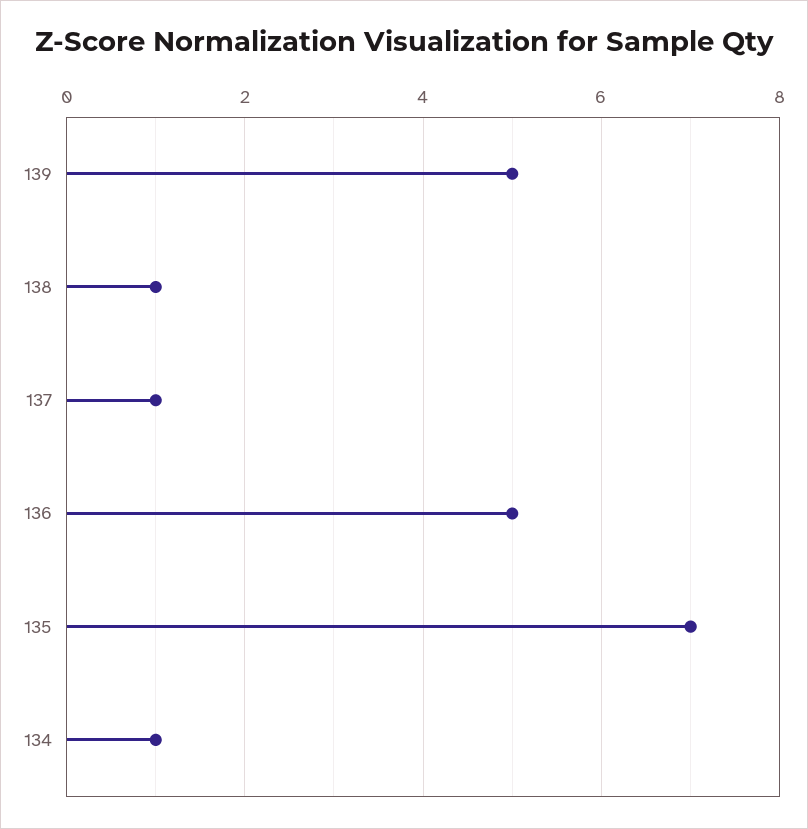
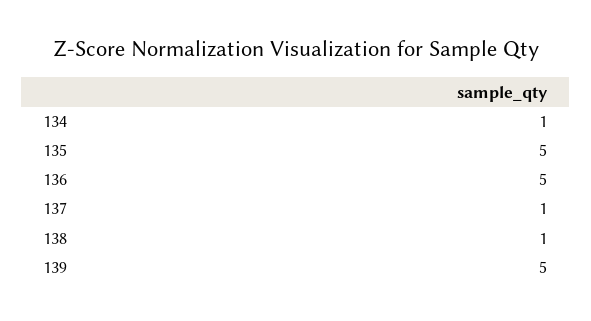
  {
    "139": 5,
    "138": 1,
    "137": 1,
    "136": 5,
-   "135": 7,
+   "135": 5,
    "134": 1
  }

